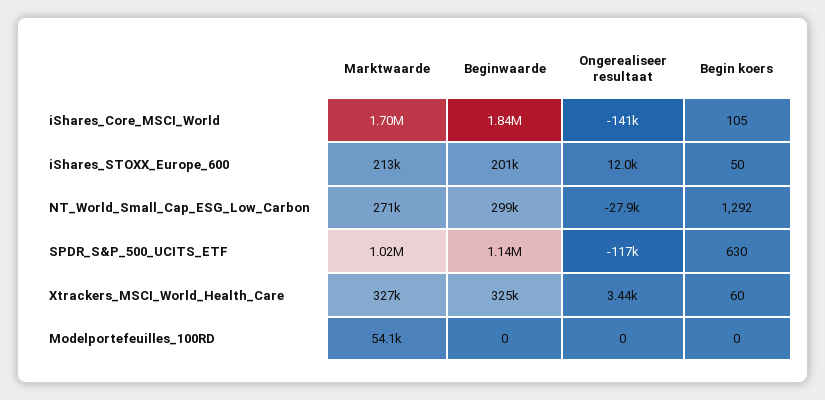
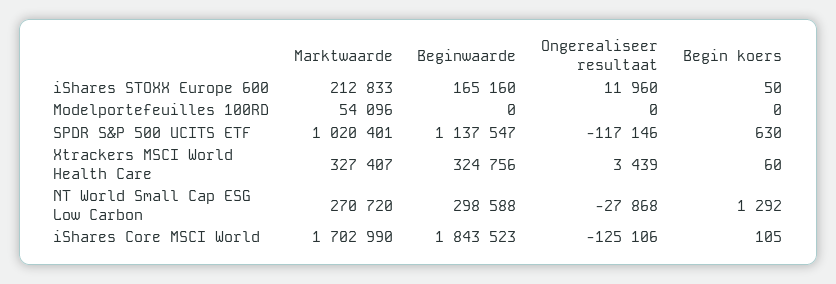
  {
    "Marktwaarde": {
      "iShares_Core_MSCI_World": 1702990,
      "iShares_STOXX_Europe_600": 212833,
      "NT_World_Small_Cap_ESG_Low_Carbon": 270720,
      "SPDR_S&P_500_UCITS_ETF": 1020401,
      "Xtrackers_MSCI_World_Health_Care": 327407,
      "Modelportefeuilles_100RD": 54096
    },
    "Beginwaarde": {
      "iShares_Core_MSCI_World": 1843523,
-     "iShares_STOXX_Europe_600": 201000,
+     "iShares_STOXX_Europe_600": 165160,
      "NT_World_Small_Cap_ESG_Low_Carbon": 298588,
      "SPDR_S&P_500_UCITS_ETF": 1137547,
      "Xtrackers_MSCI_World_Health_Care": 324756,
      "Modelportefeuilles_100RD": 0
    },
    "Ongerealiseer resultaat": {
-     "iShares_Core_MSCI_World": -141000,
+     "iShares_Core_MSCI_World": -125106,
      "iShares_STOXX_Europe_600": 11960,
      "NT_World_Small_Cap_ESG_Low_Carbon": -27868,
      "SPDR_S&P_500_UCITS_ETF": -117146,
      "Xtrackers_MSCI_World_Health_Care": 3439,
      "Modelportefeuilles_100RD": 0
    },
    "Begin koers": {
      "iShares_Core_MSCI_World": 105,
      "iShares_STOXX_Europe_600": 50,
      "NT_World_Small_Cap_ESG_Low_Carbon": 1292,
      "SPDR_S&P_500_UCITS_ETF": 630,
      "Xtrackers_MSCI_World_Health_Care": 60,
      "Modelportefeuilles_100RD": 0
    }
  }

